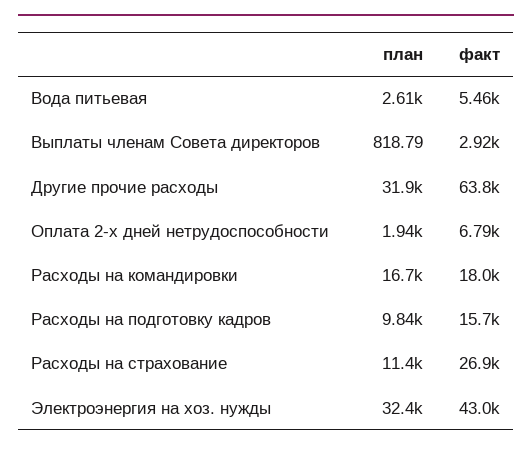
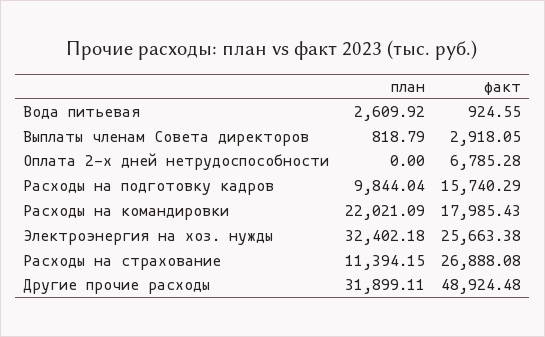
  {
    "план": {
      "Вода питьевая": 2609.92,
      "Выплаты членам Совета директоров": 818.79,
      "Другие прочие расходы": 31899.11,
-     "Оплата 2-х дней нетрудоспособности": 1940,
+     "Оплата 2-х дней нетрудоспособности": 0,
-     "Расходы на командировки": 16700,
+     "Расходы на командировки": 22021.09,
      "Расходы на подготовку кадров": 9844.04,
      "Расходы на страхование": 11394.15,
      "Электроэнергия на хоз. нужды": 32402.18
    },
    "факт": {
-     "Вода питьевая": 5460,
+     "Вода питьевая": 924.55,
      "Выплаты членам Совета директоров": 2918.05,
-     "Другие прочие расходы": 63800,
+     "Другие прочие расходы": 48924.48,
      "Оплата 2-х дней нетрудоспособности": 6785.28,
      "Расходы на командировки": 17985.43,
      "Расходы на подготовку кадров": 15740.29,
      "Расходы на страхование": 26888.08,
-     "Электроэнергия на хоз. нужды": 43000
+     "Электроэнергия на хоз. нужды": 25663.38
    }
  }

